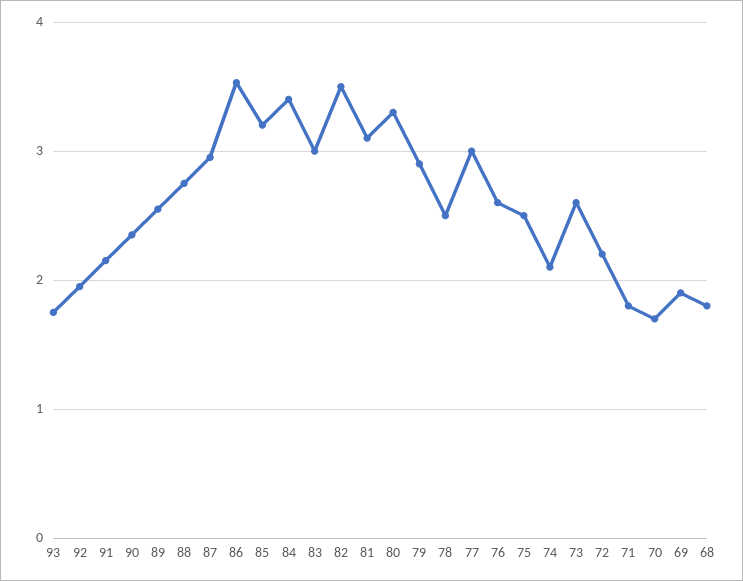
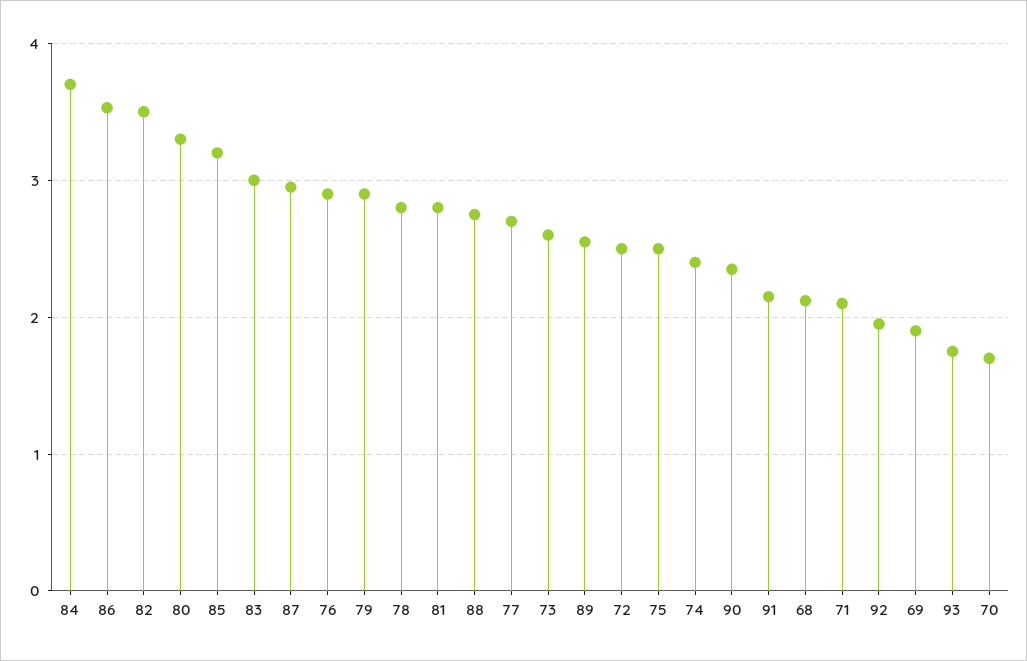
  {
    "93": 1.8,
    "92": 2,
    "91": 2.2,
    "90": 2.4,
    "89": 2.6,
    "88": 2.8,
    "87": 3,
    "86": 3.5,
    "85": 3.2,
-   "84": 3.4,
+   "84": 3.7,
    "83": 3,
    "82": 3.5,
-   "81": 3.1,
+   "81": 2.8,
    "80": 3.3,
    "79": 2.9,
-   "78": 2.5,
+   "78": 2.8,
-   "77": 3,
+   "77": 2.7,
-   "76": 2.6,
+   "76": 2.9,
    "75": 2.5,
-   "74": 2.1,
+   "74": 2.4,
    "73": 2.6,
-   "72": 2.2,
+   "72": 2.5,
-   "71": 1.8,
+   "71": 2.1,
    "70": 1.7,
    "69": 1.9,
-   "68": 1.8
+   "68": 2.1
  }

